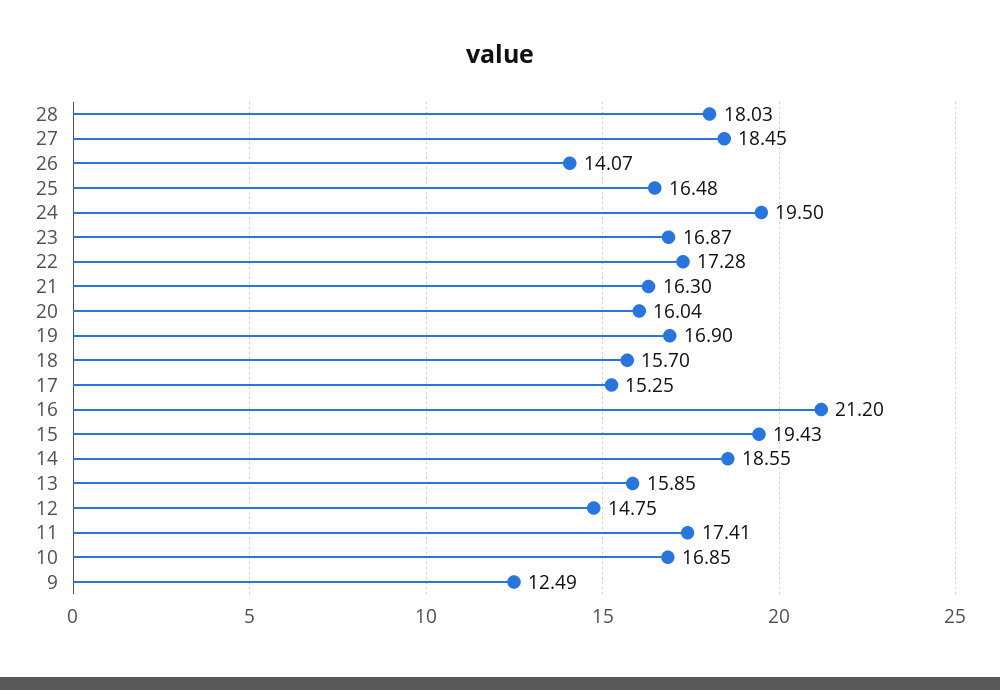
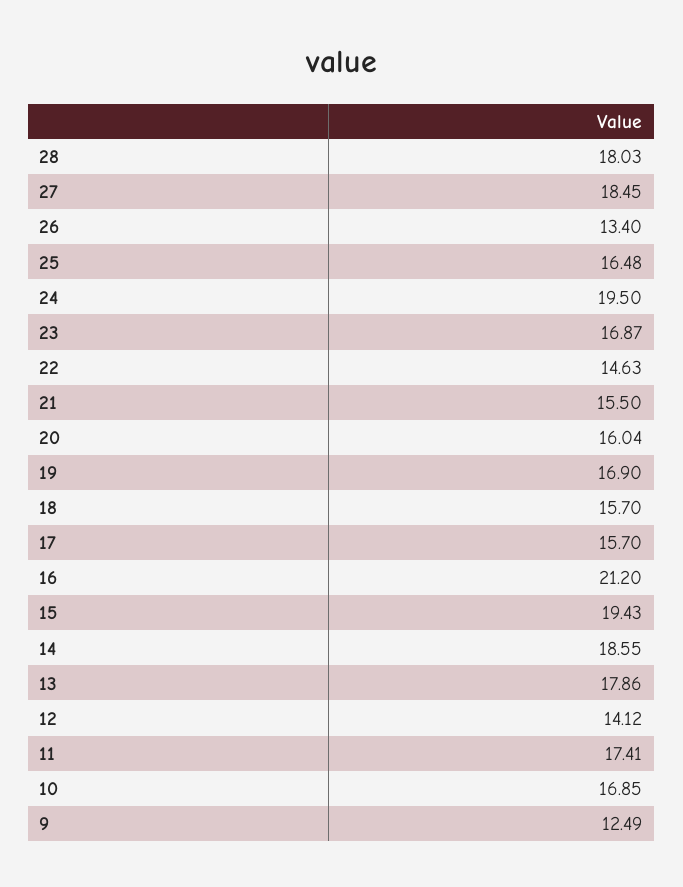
  {
    "28": 18.03,
    "27": 18.45,
-   "26": 14.07,
+   "26": 13.4,
    "25": 16.48,
    "24": 19.5,
    "23": 16.87,
-   "22": 17.28,
+   "22": 14.63,
-   "21": 16.3,
+   "21": 15.5,
    "20": 16.04,
    "19": 16.9,
    "18": 15.7,
-   "17": 15.25,
+   "17": 15.7,
    "16": 21.2,
    "15": 19.43,
    "14": 18.55,
-   "13": 15.85,
+   "13": 17.86,
-   "12": 14.75,
+   "12": 14.12,
    "11": 17.41,
    "10": 16.85,
    "9": 12.49
  }

